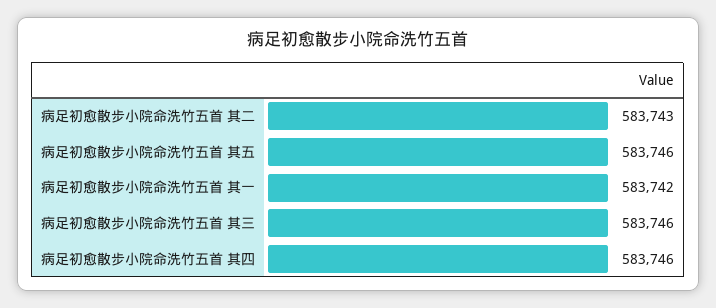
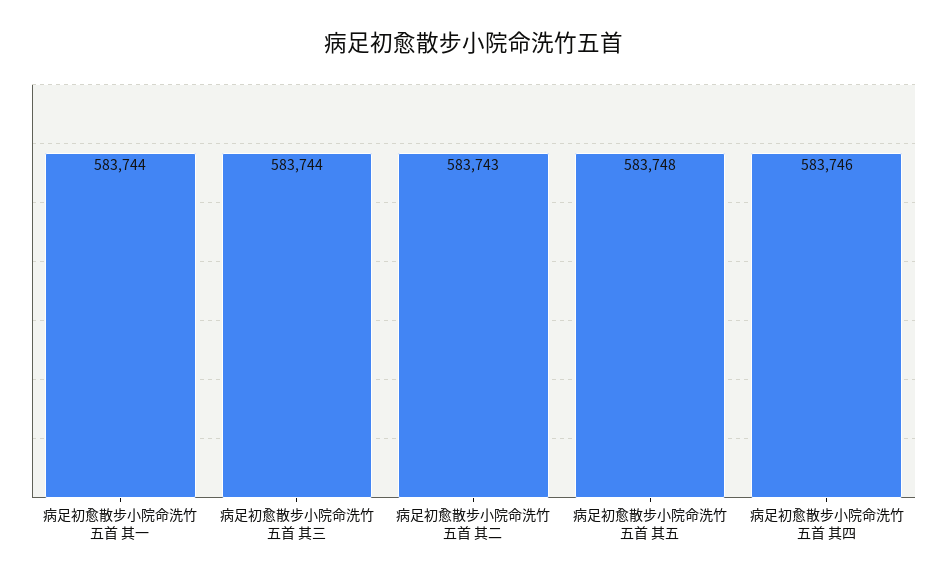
  {
    "病足初愈散步小院命洗竹五首 其二": 583743,
-   "病足初愈散步小院命洗竹五首 其五": 583746,
+   "病足初愈散步小院命洗竹五首 其五": 583748,
-   "病足初愈散步小院命洗竹五首 其一": 583742,
+   "病足初愈散步小院命洗竹五首 其一": 583744,
-   "病足初愈散步小院命洗竹五首 其三": 583746,
+   "病足初愈散步小院命洗竹五首 其三": 583744,
    "病足初愈散步小院命洗竹五首 其四": 583746
  }

